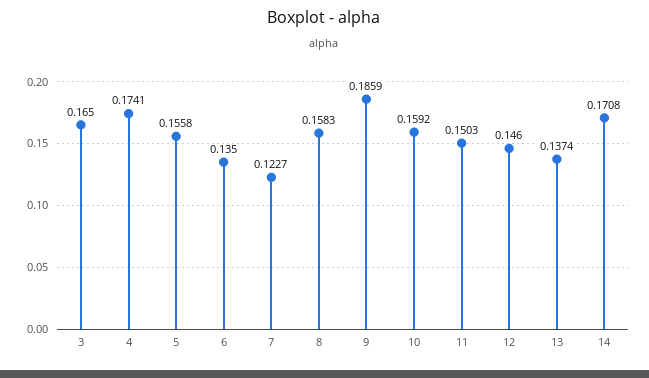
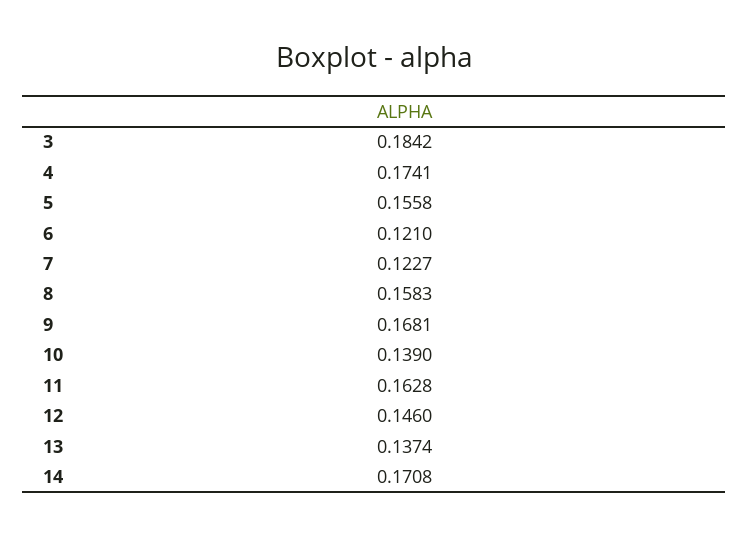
  {
-   "3": 0.165,
+   "3": 0.1842,
    "4": 0.1741,
    "5": 0.1558,
-   "6": 0.135,
+   "6": 0.121,
    "7": 0.1227,
    "8": 0.1583,
-   "9": 0.1859,
+   "9": 0.1681,
-   "10": 0.1592,
+   "10": 0.139,
-   "11": 0.1503,
+   "11": 0.1628,
    "12": 0.146,
    "13": 0.1374,
    "14": 0.1708
  }

